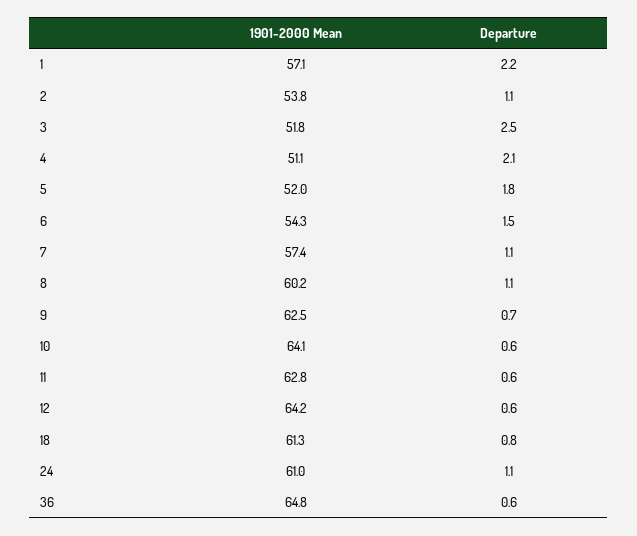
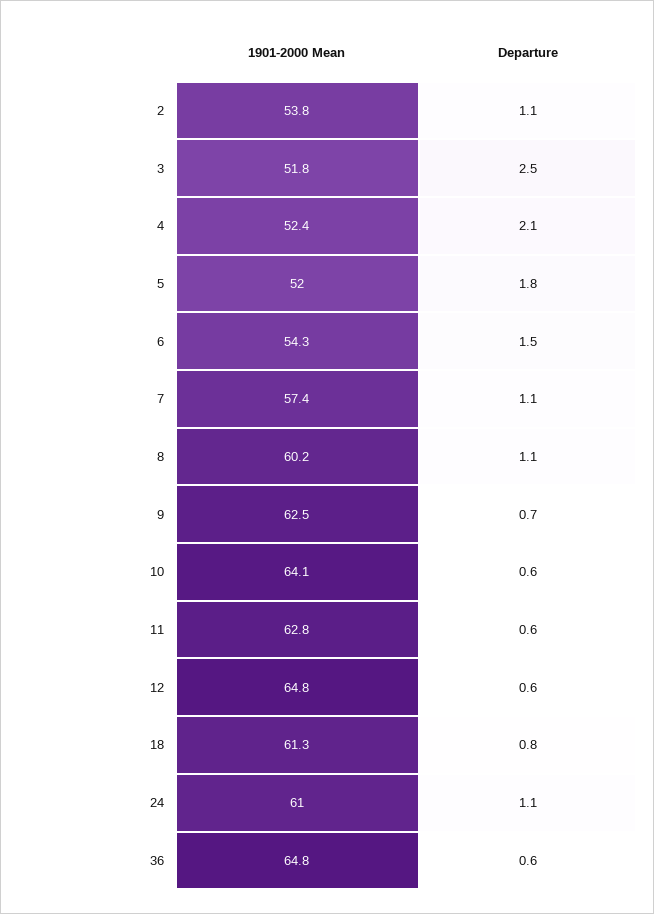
  {
    "1901-2000 Mean": {
-     "1": 57.1,
      "2": 53.8,
      "3": 51.8,
-     "4": 51.1,
+     "4": 52.4,
      "5": 52,
      "6": 54.3,
      "7": 57.4,
      "8": 60.2,
      "9": 62.5,
      "10": 64.1,
      "11": 62.8,
-     "12": 64.2,
+     "12": 64.8,
      "18": 61.3,
      "24": 61,
      "36": 64.8
    },
    "Departure": {
-     "1": 2.2,
      "2": 1.1,
      "3": 2.5,
      "4": 2.1,
      "5": 1.8,
      "6": 1.5,
      "7": 1.1,
      "8": 1.1,
      "9": 0.7,
      "10": 0.6,
      "11": 0.6,
      "12": 0.6,
      "18": 0.8,
      "24": 1.1,
      "36": 0.6
    }
  }

